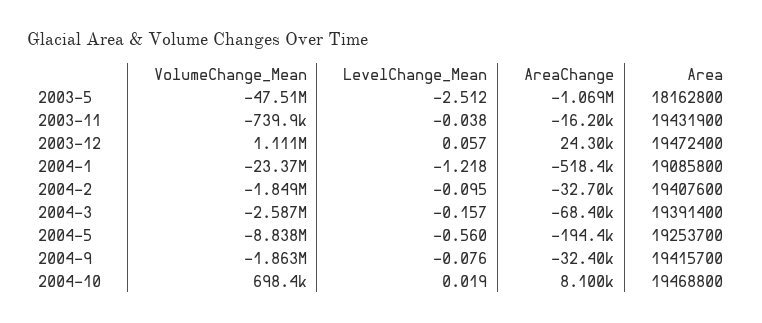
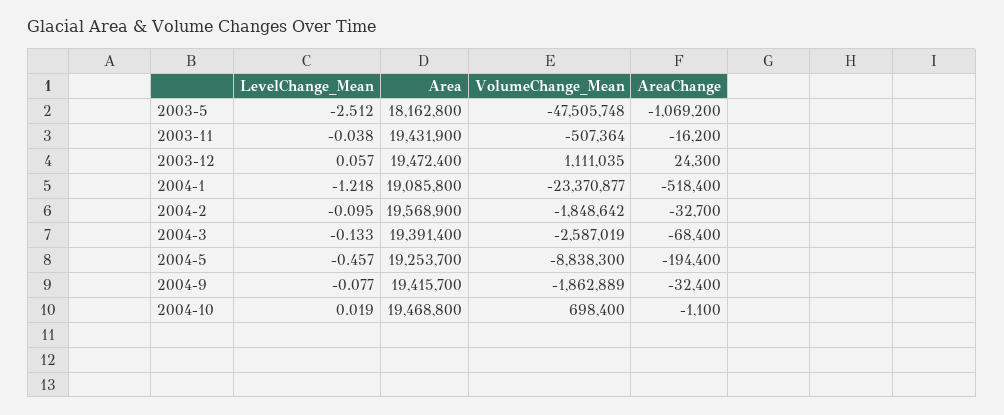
  {
    "VolumeChange_Mean": {
      "2003-5": -47505748,
-     "2003-11": -739900,
+     "2003-11": -507364,
      "2003-12": 1111035,
      "2004-1": -23370877,
      "2004-2": -1848642,
      "2004-3": -2587019,
      "2004-5": -8838300,
      "2004-9": -1862889,
      "2004-10": 698400
    },
    "LevelChange_Mean": {
      "2003-5": -2.512,
      "2003-11": -0.038,
      "2003-12": 0.057,
      "2004-1": -1.218,
      "2004-2": -0.095,
-     "2004-3": -0.157,
+     "2004-3": -0.133,
-     "2004-5": -0.56,
+     "2004-5": -0.457,
-     "2004-9": -0.076,
+     "2004-9": -0.077,
      "2004-10": 0.019
    },
    "AreaChange": {
      "2003-5": -1069200,
      "2003-11": -16200,
      "2003-12": 24300,
      "2004-1": -518400,
      "2004-2": -32700,
      "2004-3": -68400,
      "2004-5": -194400,
      "2004-9": -32400,
-     "2004-10": 8100
+     "2004-10": -1100
    },
    "Area": {
      "2003-5": 18162800,
      "2003-11": 19431900,
      "2003-12": 19472400,
      "2004-1": 19085800,
-     "2004-2": 19407600,
+     "2004-2": 19568900,
      "2004-3": 19391400,
      "2004-5": 19253700,
      "2004-9": 19415700,
      "2004-10": 19468800
    }
  }

